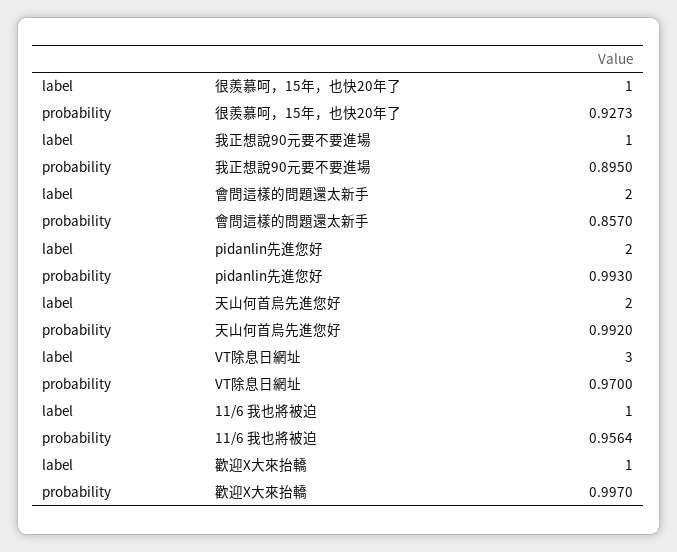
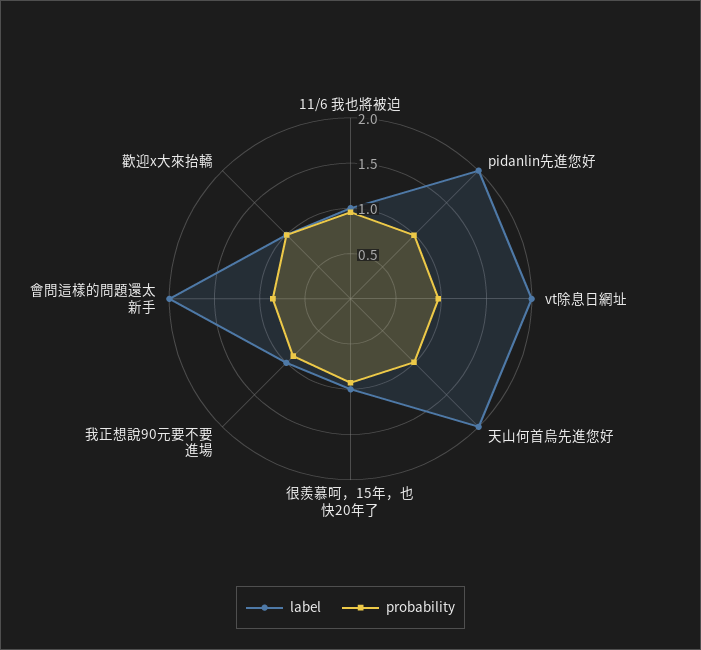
  {
    "label": {
      "很羨慕呵，15年，也快20年了": 1,
      "我正想說90元要不要進場": 1,
      "會問這樣的問題還太新手": 2,
      "pidanlin先進您好": 2,
      "天山何首烏先進您好": 2,
-     "VT除息日網址": 3,
+     "VT除息日網址": 2,
      "11/6 我也將被迫": 1,
      "歡迎X大來抬轎": 1
    },
    "probability": {
      "很羨慕呵，15年，也快20年了": 0.9273,
      "我正想說90元要不要進場": 0.895,
      "會問這樣的問題還太新手": 0.857,
      "pidanlin先進您好": 0.993,
      "天山何首烏先進您好": 0.992,
      "VT除息日網址": 0.97,
      "11/6 我也將被迫": 0.9564,
      "歡迎X大來抬轎": 0.997
    }
  }

